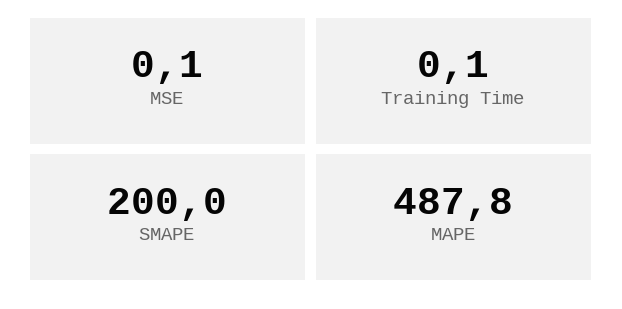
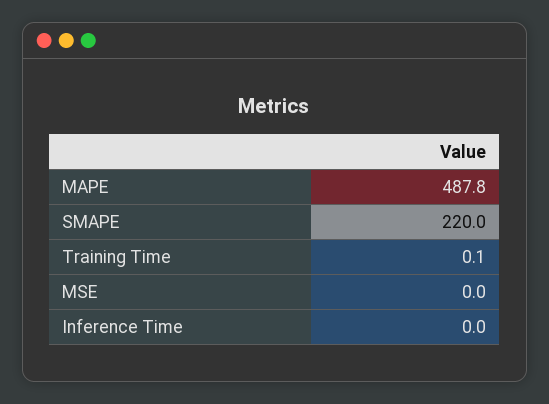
  {
-   "MSE": 0.1,
+   "MSE": 0,
    "Training Time": 0.1,
-   "SMAPE": 200,
+   "SMAPE": 220,
-   "MAPE": 487.8
+   "MAPE": 487.8,
+   "Inference Time": 0
  }

